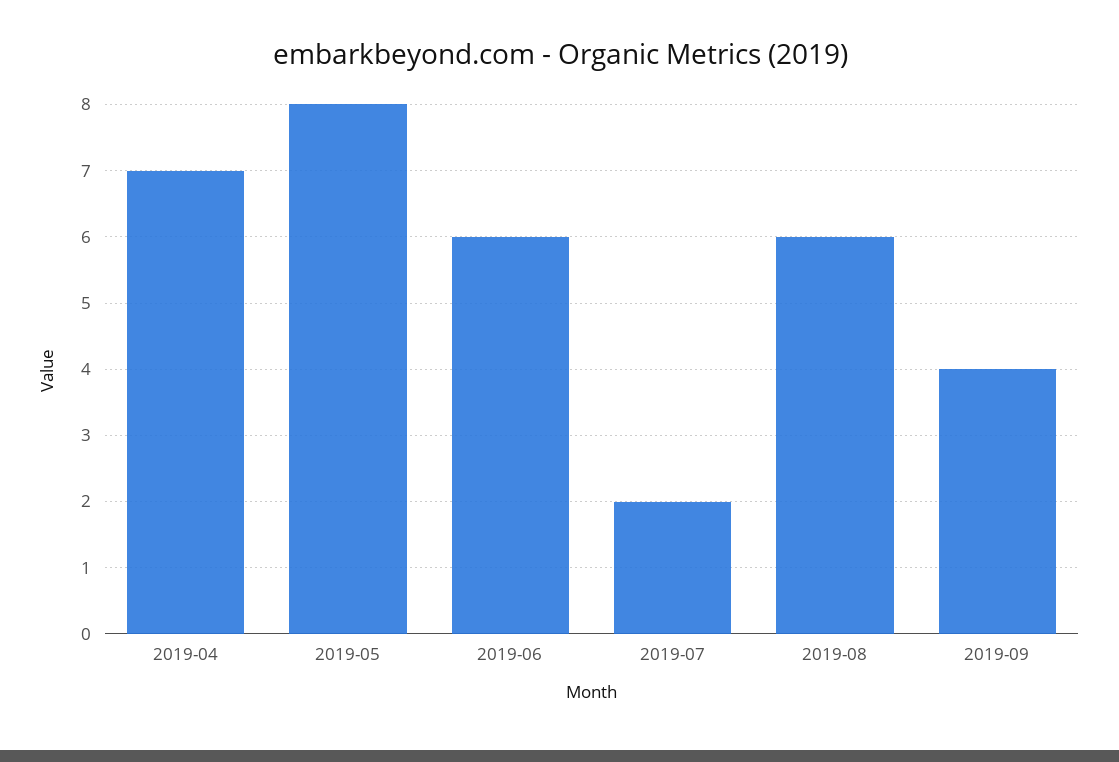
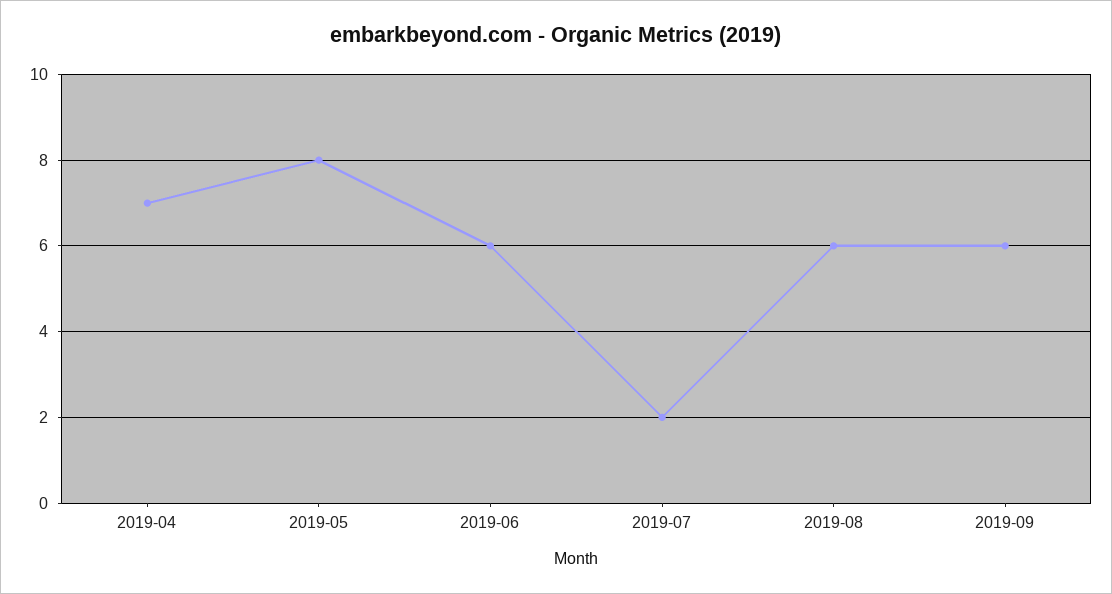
  {
    "2019-04": 7,
    "2019-05": 8,
    "2019-06": 6,
    "2019-07": 2,
    "2019-08": 6,
-   "2019-09": 4
+   "2019-09": 6
  }

